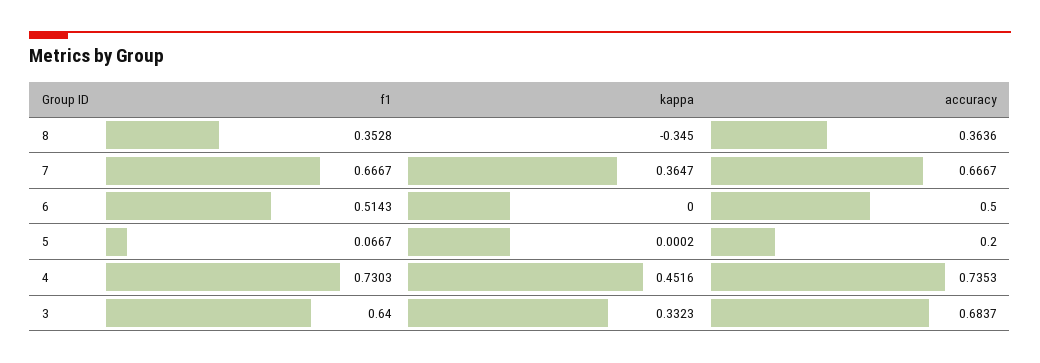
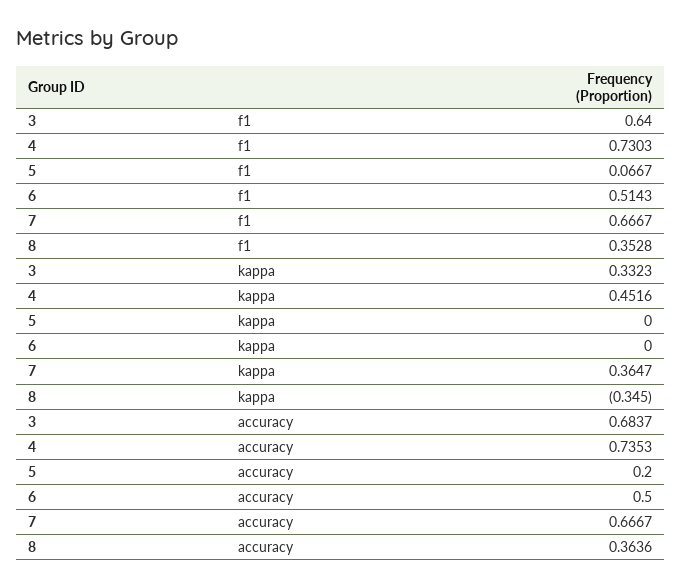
  {
    "f1": {
      "8": 0.3528,
      "7": 0.6667,
      "6": 0.5143,
      "5": 0.0667,
      "4": 0.7303,
      "3": 0.64
    },
    "kappa": {
      "8": -0.345,
      "7": 0.3647,
      "6": 0,
-     "5": 0.0002,
+     "5": 0,
      "4": 0.4516,
      "3": 0.3323
    },
    "accuracy": {
      "8": 0.3636,
      "7": 0.6667,
      "6": 0.5,
      "5": 0.2,
      "4": 0.7353,
      "3": 0.6837
    }
  }

